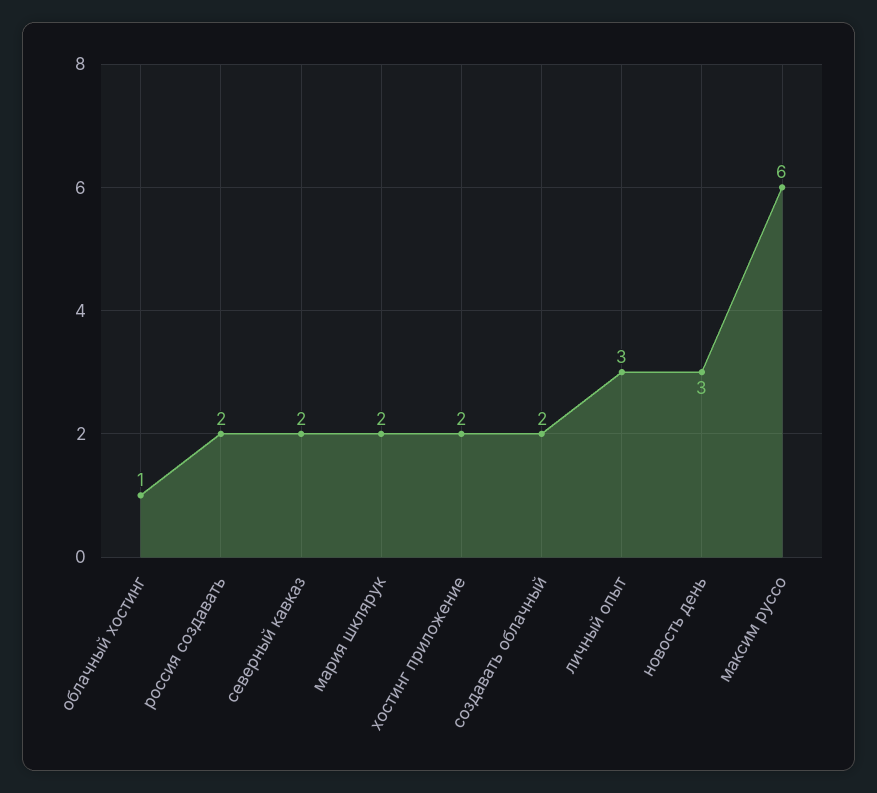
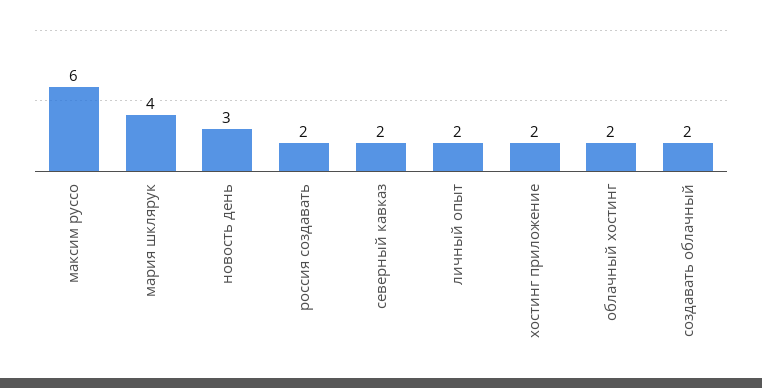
  {
-   "облачный хостинг": 1,
+   "облачный хостинг": 2,
    "россия создавать": 2,
    "северный кавказ": 2,
-   "мария шклярук": 2,
+   "мария шклярук": 4,
    "хостинг приложение": 2,
    "создавать облачный": 2,
-   "личный опыт": 3,
+   "личный опыт": 2,
    "новость день": 3,
    "максим руссо": 6
  }

